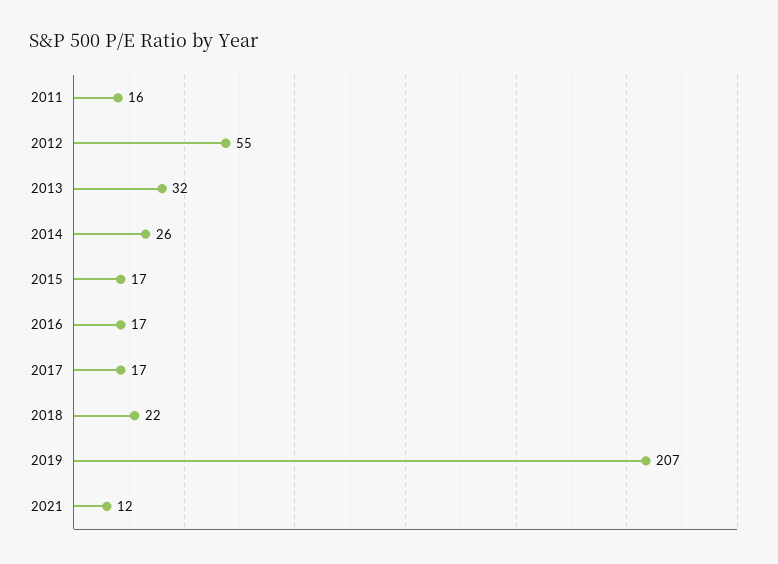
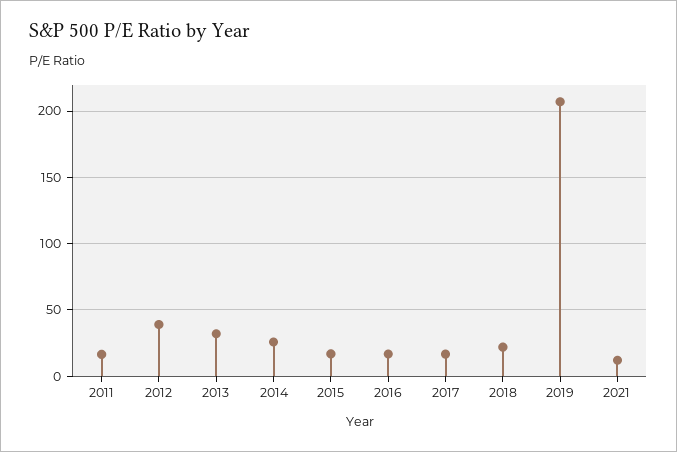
  {
    "2011": 16,
-   "2012": 55,
+   "2012": 40,
    "2013": 32,
    "2014": 26,
    "2015": 17,
    "2016": 17,
    "2017": 17,
    "2018": 22,
    "2019": 207,
    "2021": 12
  }

